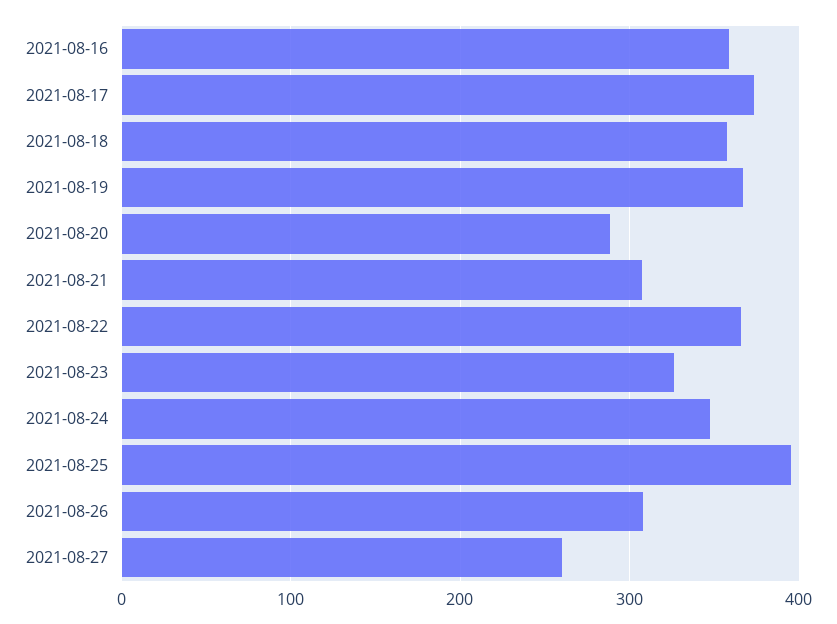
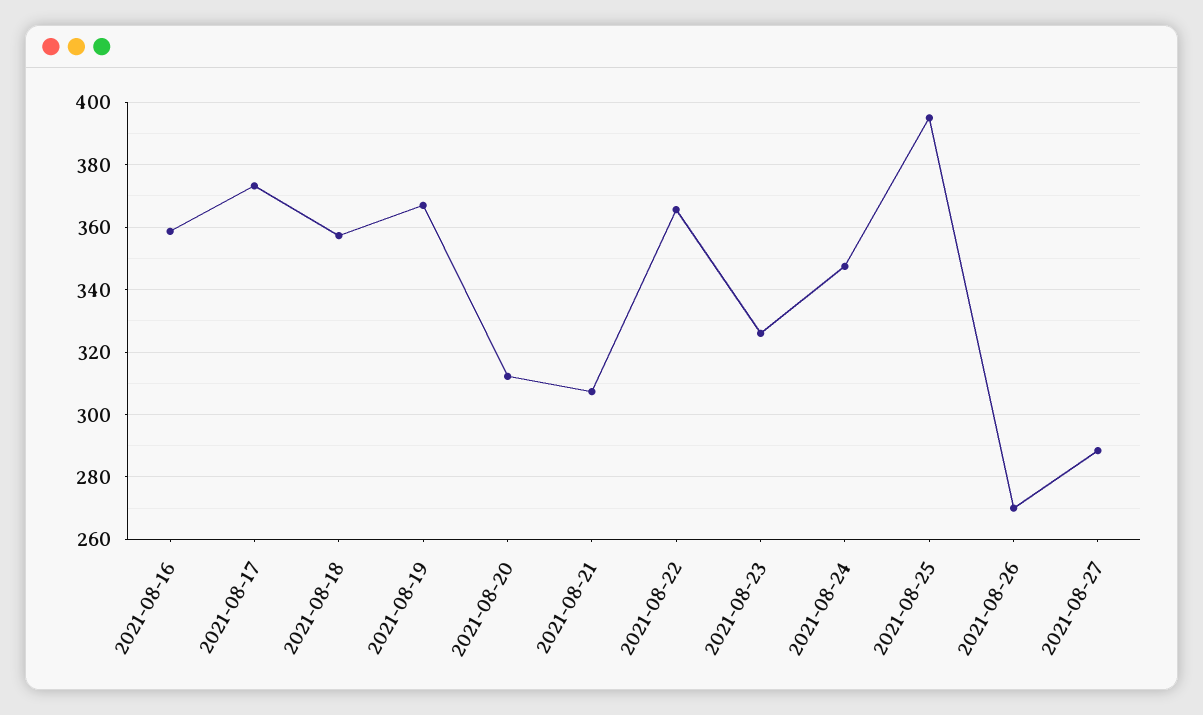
  {
    "2021-08-16": 358,
    "2021-08-17": 374,
    "2021-08-18": 358,
    "2021-08-19": 368,
-   "2021-08-20": 290,
+   "2021-08-20": 312,
    "2021-08-21": 308,
    "2021-08-22": 366,
    "2021-08-23": 326,
    "2021-08-24": 348,
    "2021-08-25": 396,
-   "2021-08-26": 310,
+   "2021-08-26": 270,
-   "2021-08-27": 260
+   "2021-08-27": 288
  }

